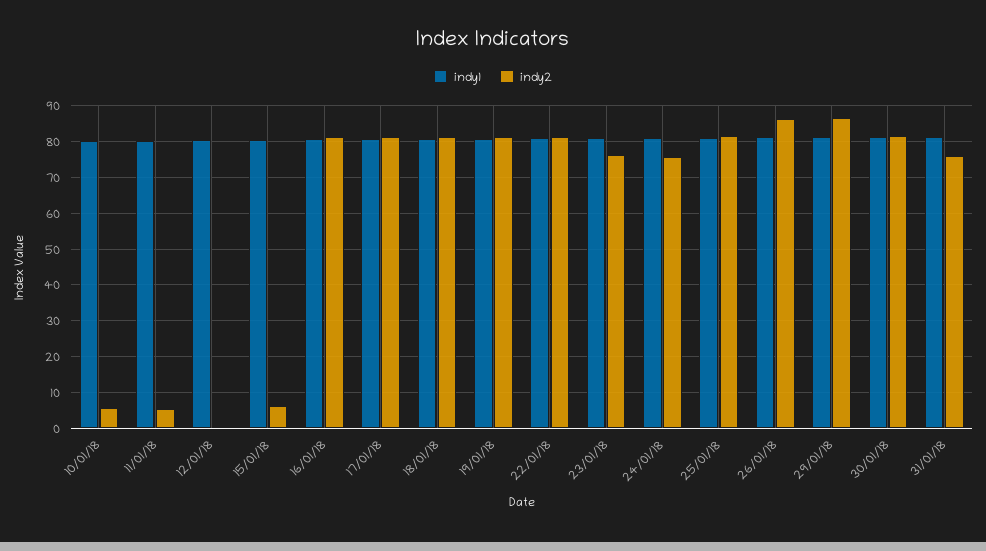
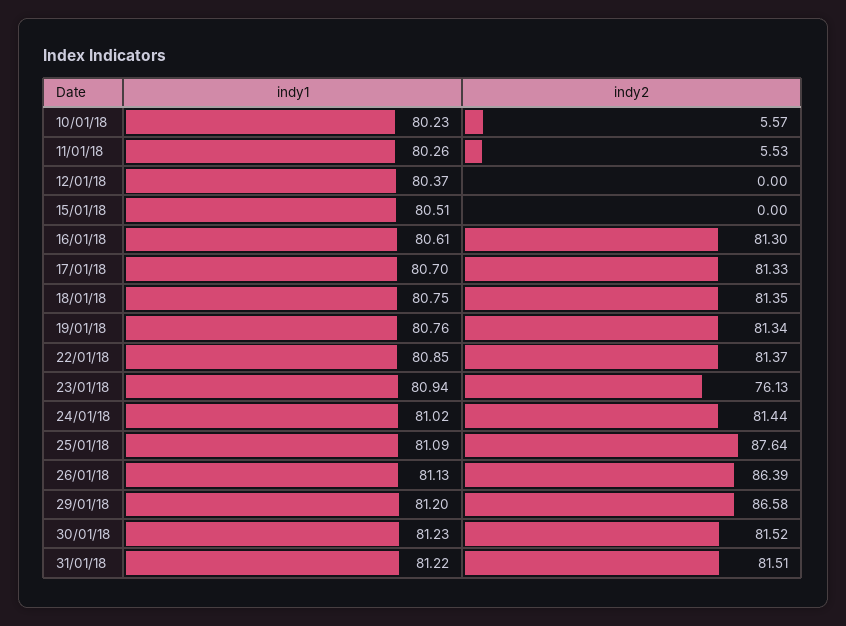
  {
    "indy1": {
      "10/01/18": 80.23,
      "11/01/18": 80.26,
      "12/01/18": 80.37,
      "15/01/18": 80.51,
      "16/01/18": 80.61,
      "17/01/18": 80.7,
      "18/01/18": 80.75,
      "19/01/18": 80.76,
      "22/01/18": 80.85,
      "23/01/18": 80.94,
      "24/01/18": 81.02,
      "25/01/18": 81.09,
      "26/01/18": 81.13,
      "29/01/18": 81.2,
      "30/01/18": 81.23,
      "31/01/18": 81.22
    },
    "indy2": {
      "10/01/18": 5.57,
      "11/01/18": 5.53,
      "12/01/18": 0,
-     "15/01/18": 6,
+     "15/01/18": 0,
      "16/01/18": 81.3,
      "17/01/18": 81.33,
      "18/01/18": 81.35,
      "19/01/18": 81.34,
      "22/01/18": 81.37,
      "23/01/18": 76.13,
-     "24/01/18": 76,
+     "24/01/18": 81.44,
-     "25/01/18": 82,
+     "25/01/18": 87.64,
      "26/01/18": 86.39,
      "29/01/18": 86.58,
      "30/01/18": 81.52,
-     "31/01/18": 76
+     "31/01/18": 81.51
    }
  }

